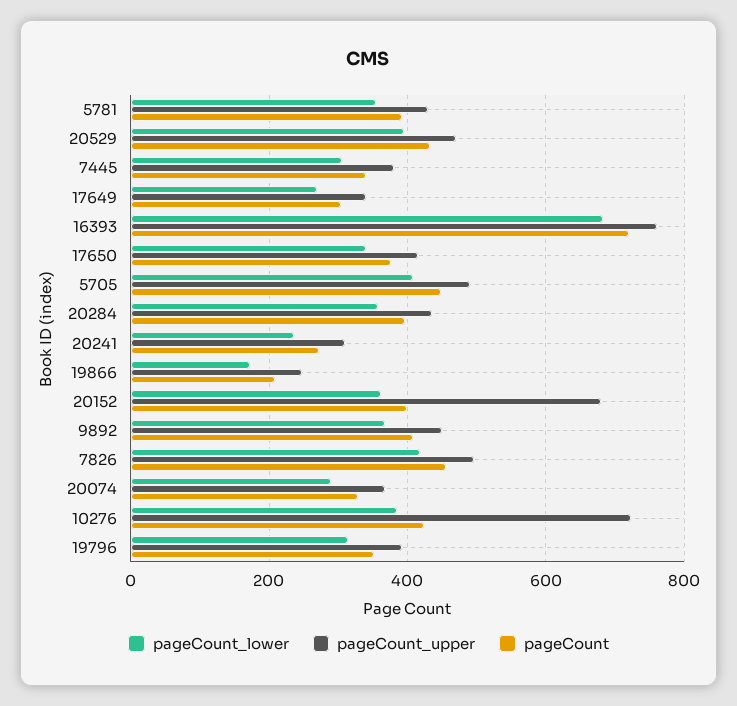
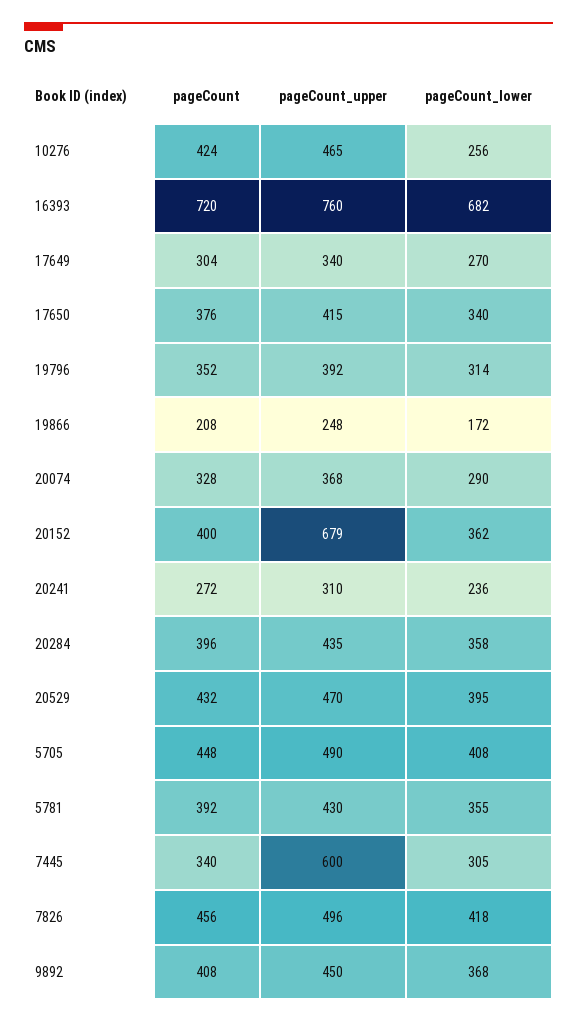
  {
    "pageCount_lower": {
      "5781": 355,
      "20529": 395,
      "7445": 305,
      "17649": 270,
      "16393": 682,
      "17650": 340,
      "5705": 408,
      "20284": 358,
      "20241": 236,
      "19866": 172,
      "20152": 362,
      "9892": 368,
      "7826": 418,
      "20074": 290,
-     "10276": 380,
+     "10276": 256,
      "19796": 314
    },
    "pageCount_upper": {
      "5781": 430,
      "20529": 470,
-     "7445": 380,
+     "7445": 600,
      "17649": 340,
      "16393": 760,
      "17650": 415,
      "5705": 490,
      "20284": 435,
      "20241": 310,
      "19866": 248,
      "20152": 679,
      "9892": 450,
      "7826": 496,
      "20074": 368,
-     "10276": 720,
+     "10276": 465,
      "19796": 392
    },
    "pageCount": {
      "5781": 392,
      "20529": 432,
      "7445": 340,
      "17649": 304,
      "16393": 720,
      "17650": 376,
      "5705": 448,
      "20284": 396,
      "20241": 272,
      "19866": 208,
      "20152": 400,
      "9892": 408,
      "7826": 456,
      "20074": 328,
      "10276": 424,
      "19796": 352
    }
  }

